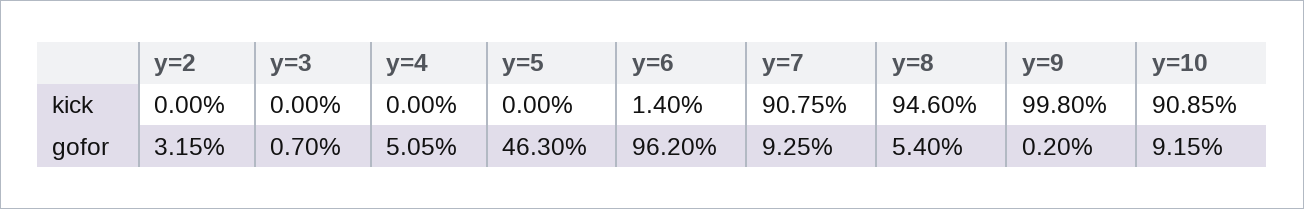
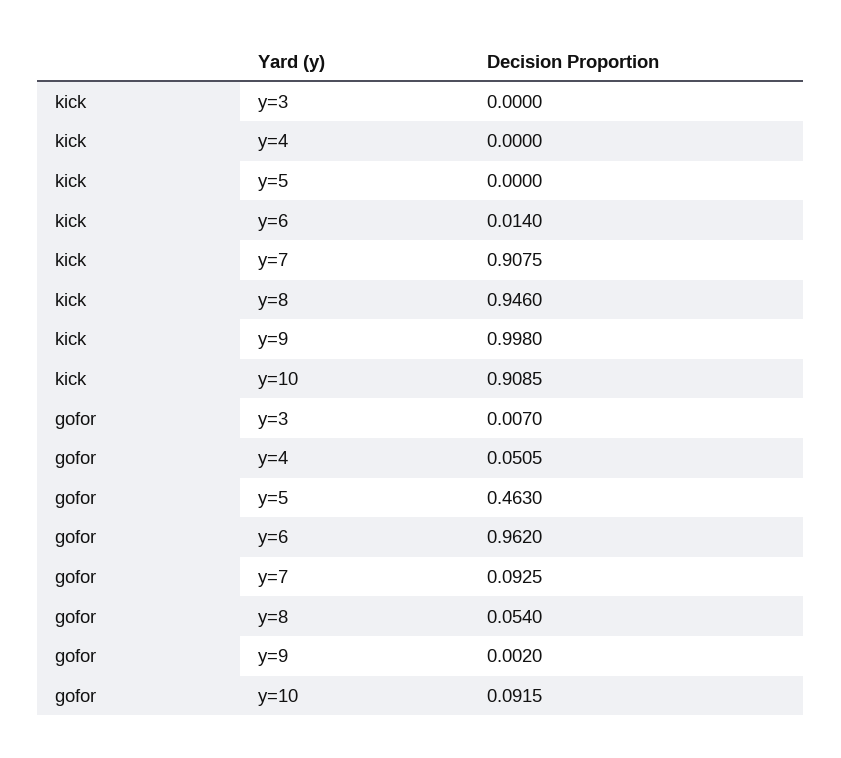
  {
-   "y=2": {
-     "kick": 0,
-     "gofor": 0.0315
-   },
    "y=3": {
      "kick": 0,
      "gofor": 0.007
    },
    "y=4": {
      "kick": 0,
      "gofor": 0.0505
    },
    "y=5": {
      "kick": 0,
      "gofor": 0.463
    },
    "y=6": {
      "kick": 0.014,
      "gofor": 0.962
    },
    "y=7": {
      "kick": 0.9075,
      "gofor": 0.0925
    },
    "y=8": {
      "kick": 0.946,
      "gofor": 0.054
    },
    "y=9": {
      "kick": 0.998,
      "gofor": 0.002
    },
    "y=10": {
      "kick": 0.9085,
      "gofor": 0.0915
    }
  }

